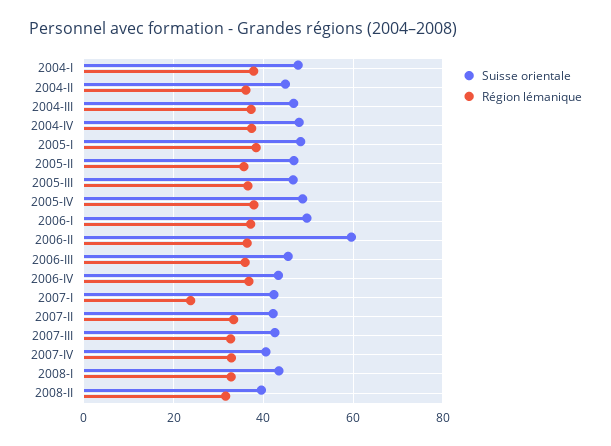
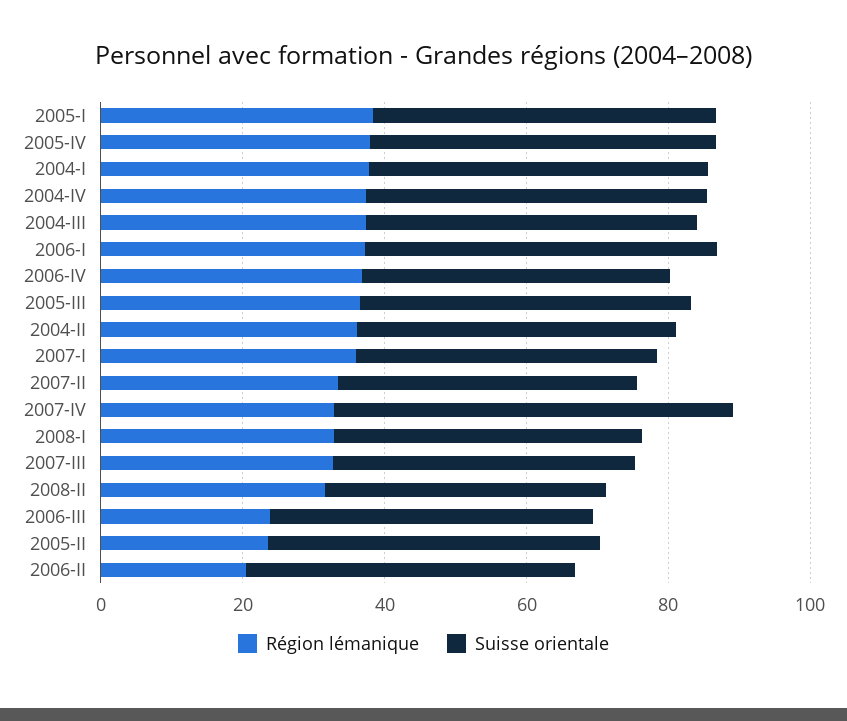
  {
    "Suisse orientale": {
      "2004-I": 48,
      "2004-II": 44,
      "2004-III": 46,
      "2004-IV": 48,
      "2005-I": 48,
      "2005-II": 46,
      "2005-III": 46,
      "2005-IV": 48,
      "2006-I": 50,
-     "2006-II": 60,
+     "2006-II": 45,
      "2006-III": 46,
      "2006-IV": 44,
      "2007-I": 42,
      "2007-II": 42,
      "2007-III": 42,
-     "2007-IV": 40,
+     "2007-IV": 55,
      "2008-I": 44,
      "2008-II": 40
    },
    "Région lémanique": {
      "2004-I": 38,
      "2004-II": 36,
      "2004-III": 38,
      "2004-IV": 38,
      "2005-I": 38,
-     "2005-II": 36,
+     "2005-II": 25,
      "2005-III": 36,
      "2005-IV": 38,
      "2006-I": 38,
-     "2006-II": 36,
+     "2006-II": 20,
-     "2006-III": 36,
+     "2006-III": 25,
      "2006-IV": 36,
-     "2007-I": 24,
+     "2007-I": 35,
      "2007-II": 34,
      "2007-III": 32,
      "2007-IV": 32,
      "2008-I": 32,
      "2008-II": 32
    }
  }

